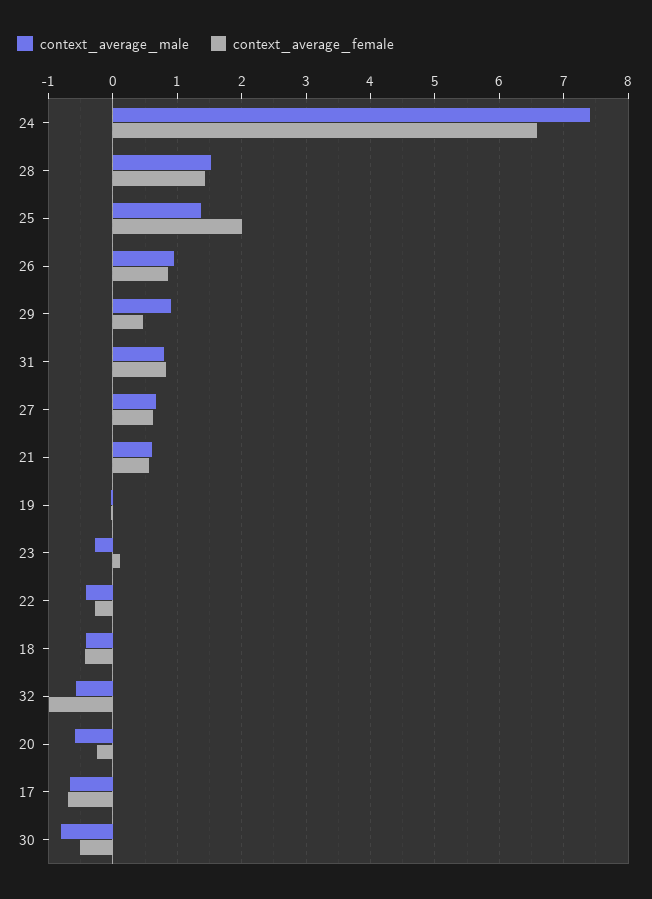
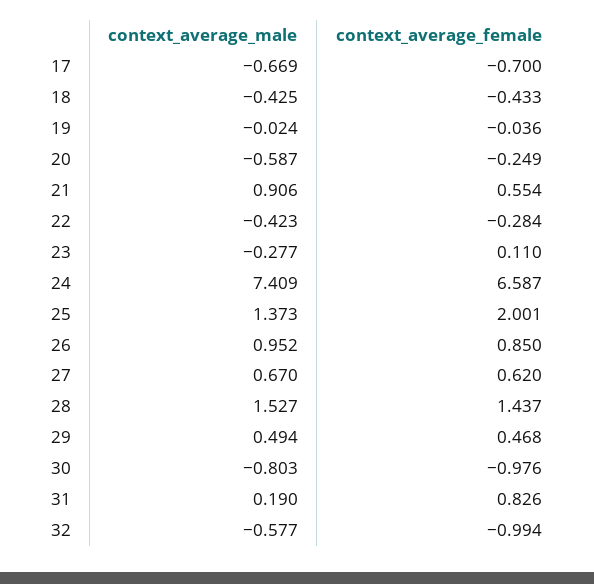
  {
    "context_average_male": {
      "24": 7.409,
      "28": 1.527,
      "25": 1.373,
      "26": 0.952,
-     "29": 0.9,
+     "29": 0.494,
-     "31": 0.8,
+     "31": 0.19,
      "27": 0.67,
-     "21": 0.6,
+     "21": 0.906,
      "19": -0.024,
      "23": -0.277,
      "22": -0.423,
      "18": -0.425,
      "32": -0.577,
      "20": -0.587,
      "17": -0.669,
      "30": -0.803
    },
    "context_average_female": {
      "24": 6.587,
      "28": 1.437,
      "25": 2.001,
      "26": 0.85,
      "29": 0.468,
      "31": 0.826,
      "27": 0.62,
      "21": 0.554,
      "19": -0.036,
      "23": 0.11,
      "22": -0.284,
      "18": -0.433,
      "32": -0.994,
      "20": -0.249,
      "17": -0.7,
-     "30": -0.5
+     "30": -0.976
    }
  }

